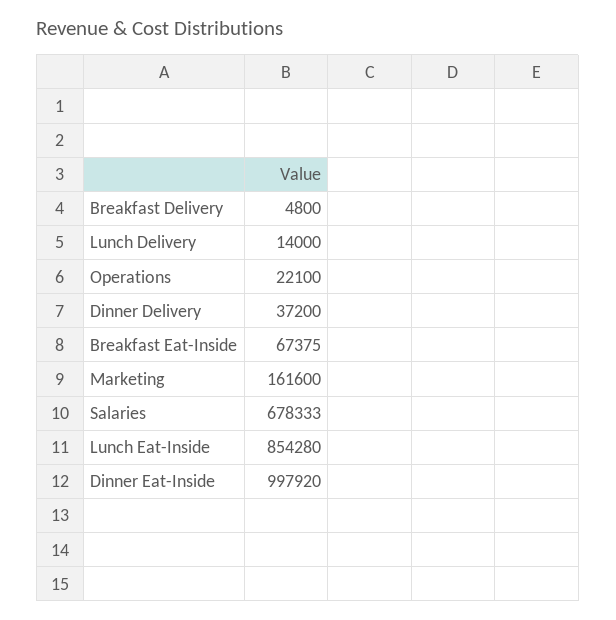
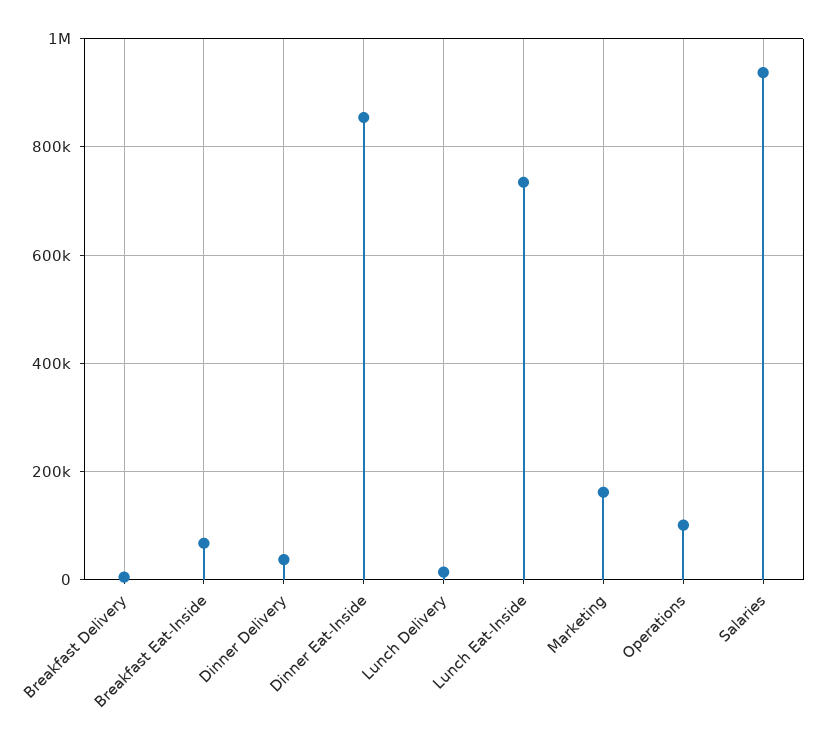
  {
    "Breakfast Delivery": 4800,
    "Lunch Delivery": 14000,
-   "Operations": 22100,
+   "Operations": 100000,
    "Dinner Delivery": 37200,
    "Breakfast Eat-Inside": 67375,
    "Marketing": 161600,
-   "Salaries": 678333,
+   "Salaries": 940000,
-   "Lunch Eat-Inside": 854280,
+   "Lunch Eat-Inside": 740000,
-   "Dinner Eat-Inside": 997920
+   "Dinner Eat-Inside": 860000
  }

